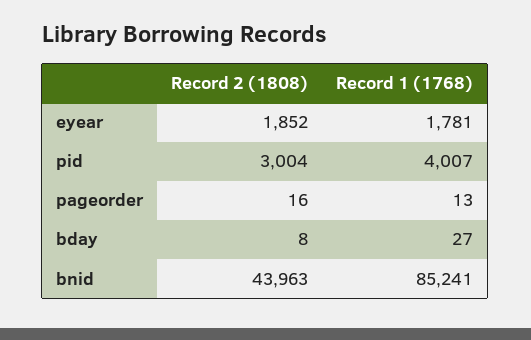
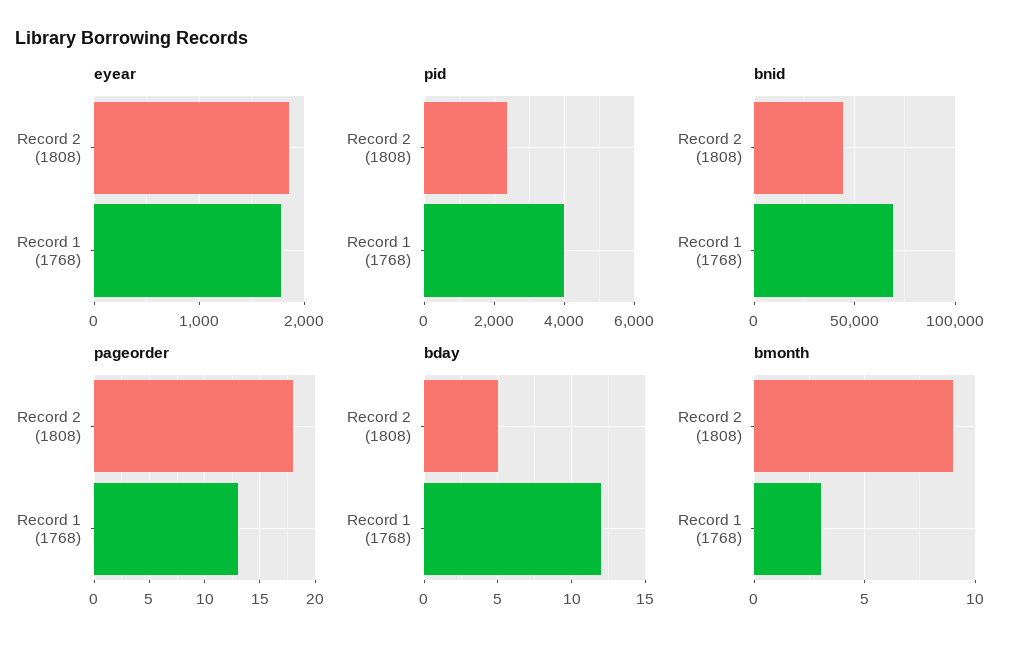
  {
    "eyear": {
      "Record 2 (1808)": 1852,
      "Record 1 (1768)": 1781
    },
    "pid": {
-     "Record 2 (1808)": 3004,
+     "Record 2 (1808)": 2400,
      "Record 1 (1768)": 4007
    },
    "pageorder": {
-     "Record 2 (1808)": 16,
+     "Record 2 (1808)": 18,
      "Record 1 (1768)": 13
    },
    "bday": {
-     "Record 2 (1808)": 8,
+     "Record 2 (1808)": 5,
-     "Record 1 (1768)": 27
+     "Record 1 (1768)": 12
    },
    "bnid": {
      "Record 2 (1808)": 43963,
-     "Record 1 (1768)": 85241
+     "Record 1 (1768)": 70000
-   }
+   },
+   "bmonth": {
+     "Record 2 (1808)": 9,
+     "Record 1 (1768)": 3
+   }
  }

